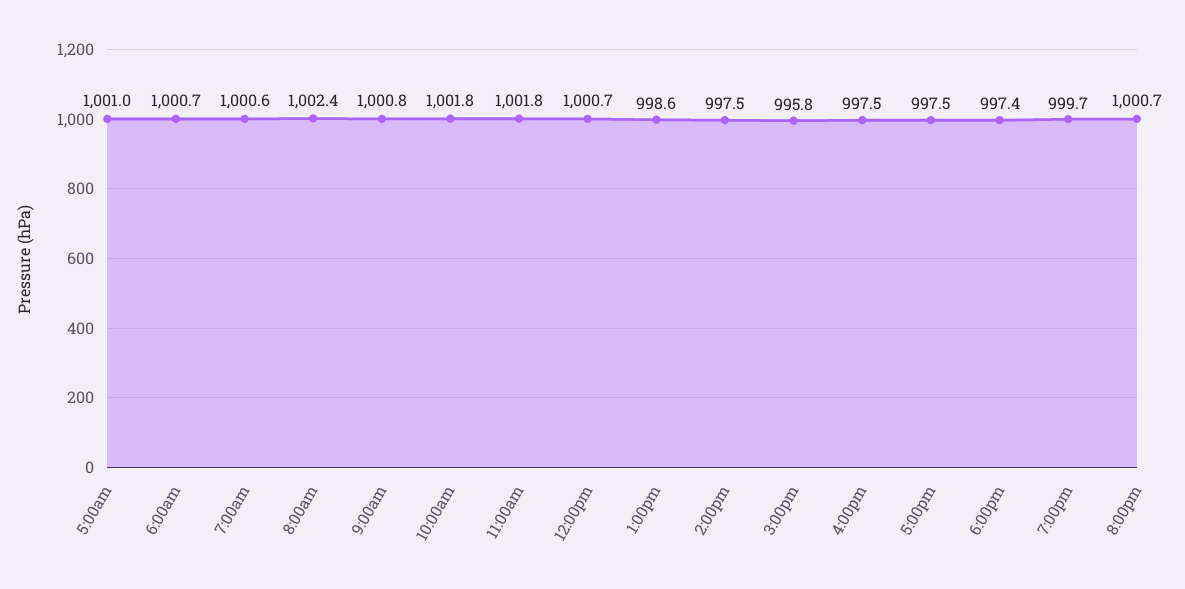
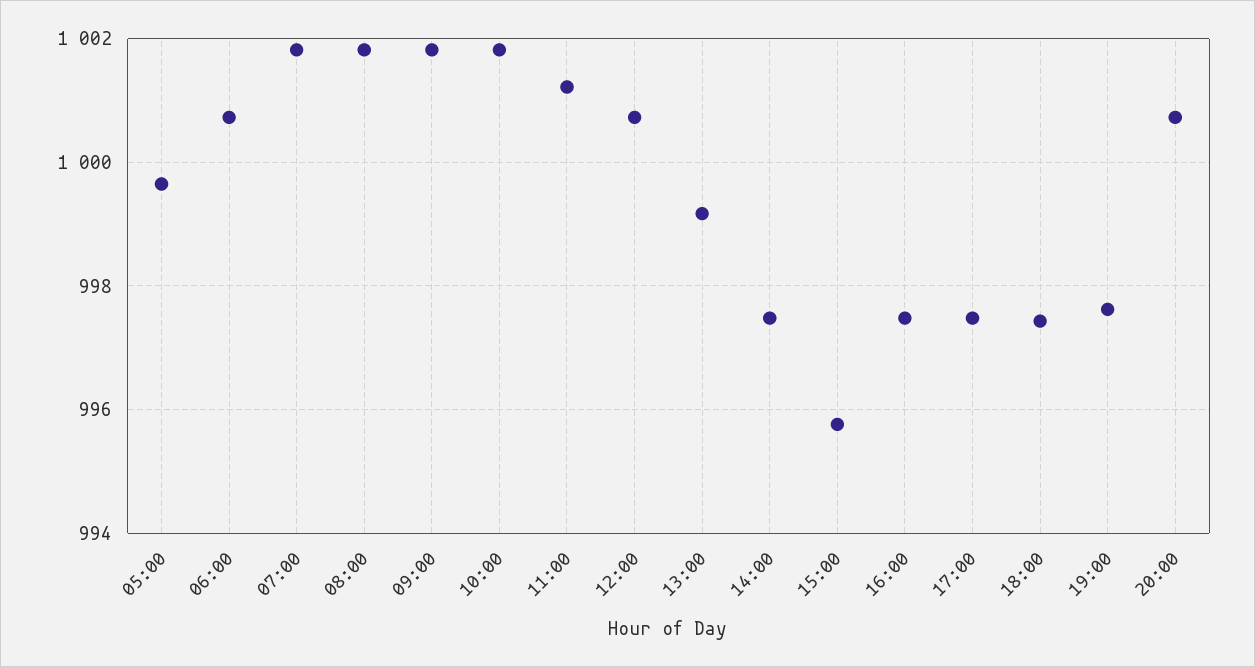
  {
-   "5:00am": 1001,
+   "5:00am": 999.6,
    "6:00am": 1000.7,
-   "7:00am": 1000.6,
+   "7:00am": 1001.8,
-   "8:00am": 1002.4,
+   "8:00am": 1001.8,
-   "9:00am": 1000.8,
+   "9:00am": 1001.8,
    "10:00am": 1001.8,
-   "11:00am": 1001.8,
+   "11:00am": 1001.2,
    "12:00pm": 1000.7,
-   "1:00pm": 998.6,
+   "1:00pm": 999.2,
    "2:00pm": 997.5,
    "3:00pm": 995.8,
    "4:00pm": 997.5,
    "5:00pm": 997.5,
    "6:00pm": 997.4,
-   "7:00pm": 999.7,
+   "7:00pm": 997.6,
    "8:00pm": 1000.7
  }

